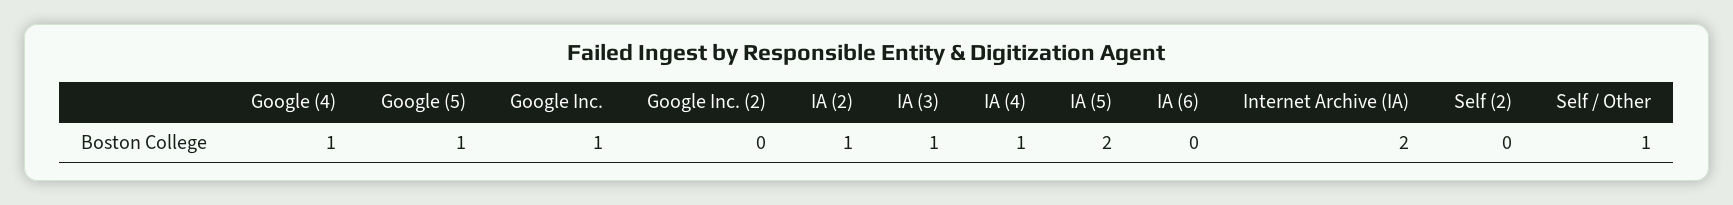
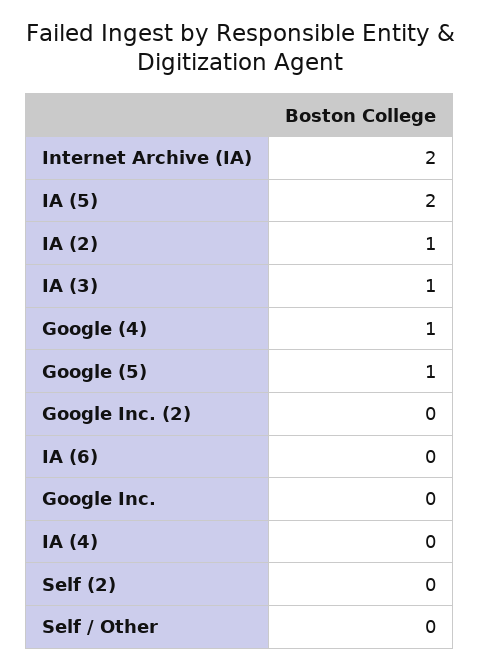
  {
    "Google (4)": 1,
    "Google (5)": 1,
-   "Google Inc.": 1,
+   "Google Inc.": 0,
    "Google Inc. (2)": 0,
    "IA (2)": 1,
    "IA (3)": 1,
-   "IA (4)": 1,
+   "IA (4)": 0,
    "IA (5)": 2,
    "IA (6)": 0,
    "Internet Archive (IA)": 2,
    "Self (2)": 0,
-   "Self / Other": 1
+   "Self / Other": 0
  }

